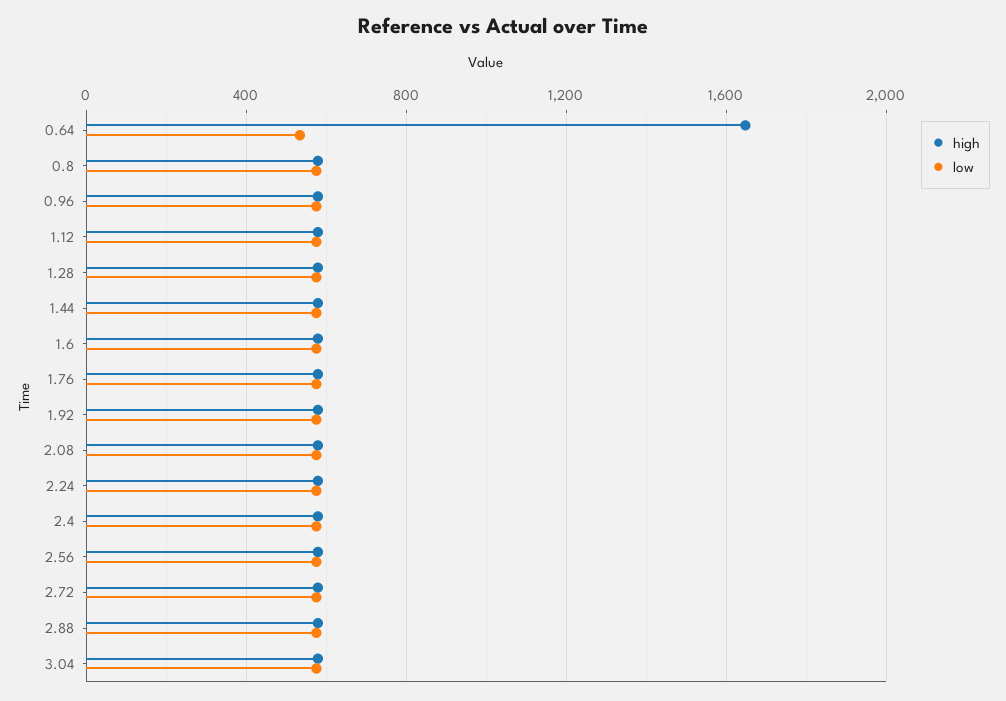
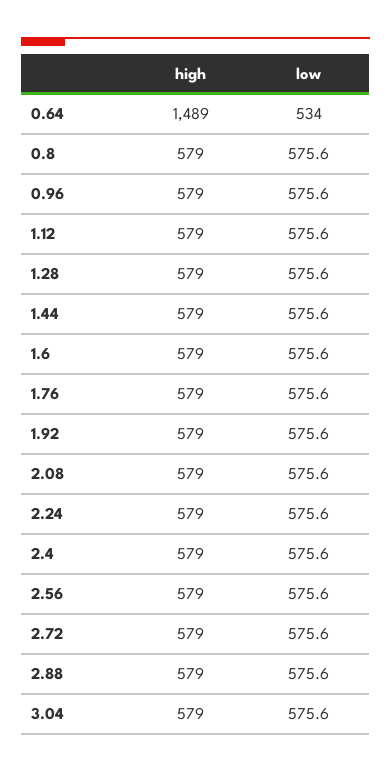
  {
    "high": {
-     "0.64": 1650,
+     "0.64": 1489,
      "0.8": 579,
      "0.96": 579,
      "1.12": 579,
      "1.28": 579,
      "1.44": 579,
      "1.6": 579,
      "1.76": 579,
      "1.92": 579,
      "2.08": 579,
      "2.24": 579,
      "2.4": 579,
      "2.56": 579,
      "2.72": 579,
      "2.88": 579,
      "3.04": 579
    },
    "low": {
      "0.64": 534,
      "0.8": 575.6,
      "0.96": 575.6,
      "1.12": 575.6,
      "1.28": 575.6,
      "1.44": 575.6,
      "1.6": 575.6,
      "1.76": 575.6,
      "1.92": 575.6,
      "2.08": 575.6,
      "2.24": 575.6,
      "2.4": 575.6,
      "2.56": 575.6,
      "2.72": 575.6,
      "2.88": 575.6,
      "3.04": 575.6
    }
  }

